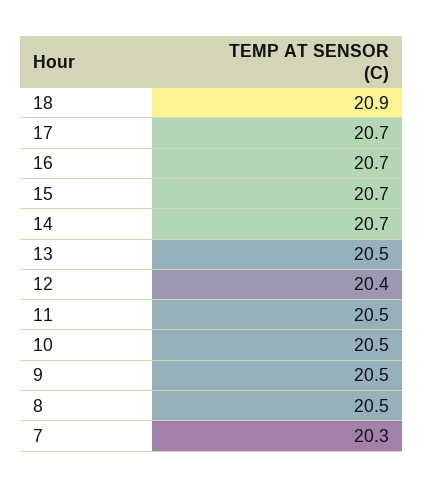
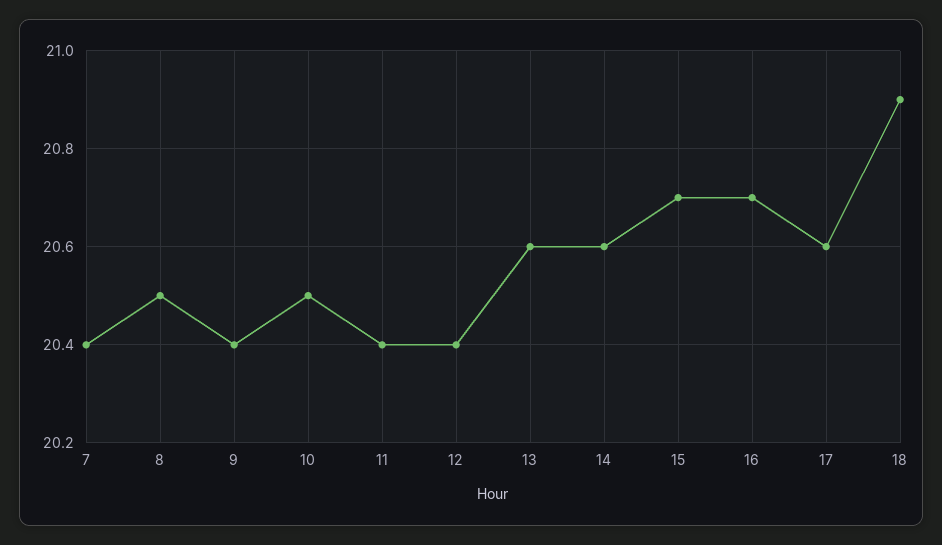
  {
    "18": 20.9,
-   "17": 20.7,
+   "17": 20.6,
    "16": 20.7,
    "15": 20.7,
-   "14": 20.7,
+   "14": 20.6,
-   "13": 20.5,
+   "13": 20.6,
    "12": 20.4,
-   "11": 20.5,
+   "11": 20.4,
    "10": 20.5,
-   "9": 20.5,
+   "9": 20.4,
    "8": 20.5,
-   "7": 20.3
+   "7": 20.4
  }

